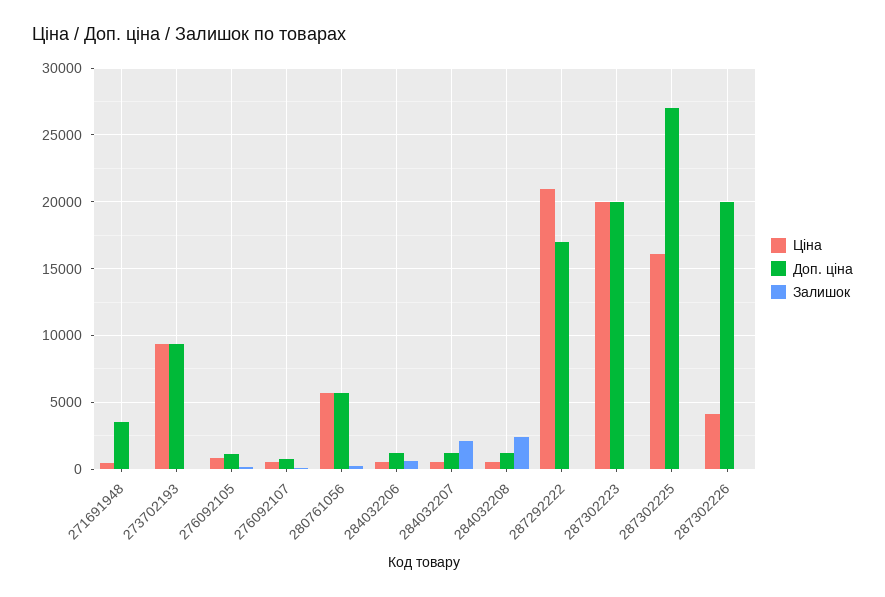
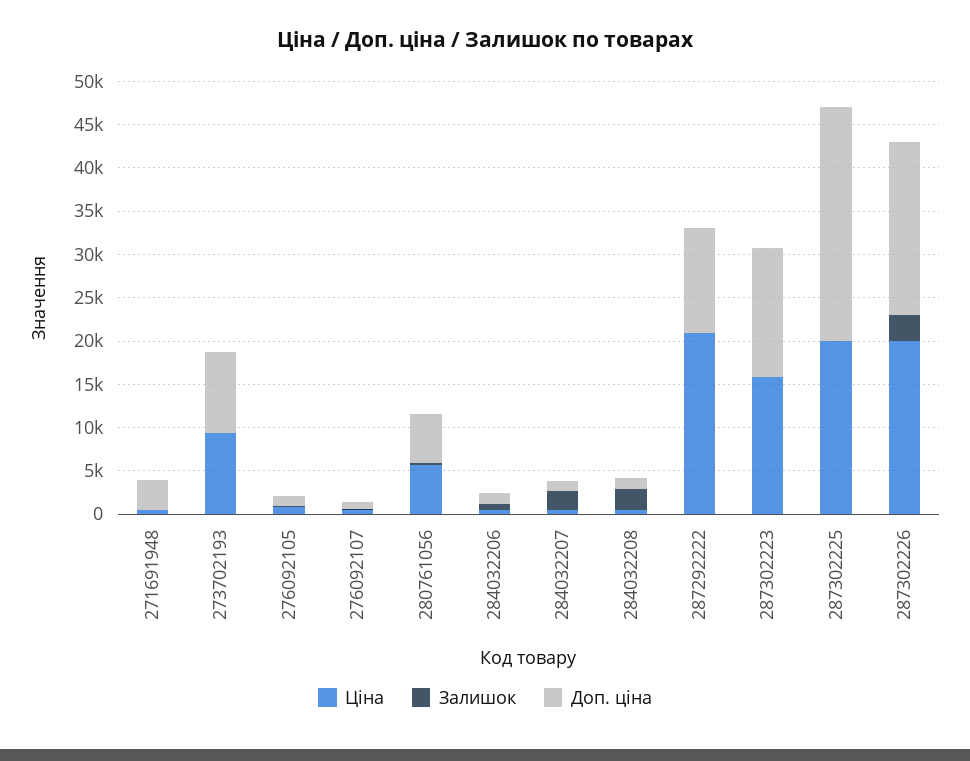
  {
    "Ціна": {
      "271691948": 500,
      "273702193": 9500,
      "276092105": 1000,
      "276092107": 500,
      "280761056": 5500,
      "284032206": 500,
      "284032207": 500,
      "284032208": 500,
      "287292222": 21000,
-     "287302223": 20000,
+     "287302223": 16000,
-     "287302225": 16000,
+     "287302225": 20000,
-     "287302226": 4000
+     "287302226": 20000
    },
    "Доп. ціна": {
      "271691948": 3500,
      "273702193": 9500,
      "276092105": 1000,
      "276092107": 500,
      "280761056": 5500,
      "284032206": 1000,
      "284032207": 1000,
      "284032208": 1000,
-     "287292222": 17000,
+     "287292222": 12000,
-     "287302223": 20000,
+     "287302223": 15000,
      "287302225": 27000,
      "287302226": 20000
    },
    "Залишок": {
      "271691948": 0,
      "273702193": 0,
      "276092105": 0,
      "276092107": 0,
      "280761056": 500,
      "284032206": 500,
      "284032207": 2000,
      "284032208": 2500,
      "287292222": 0,
      "287302223": 0,
      "287302225": 0,
-     "287302226": 0
+     "287302226": 3000
    }
  }

